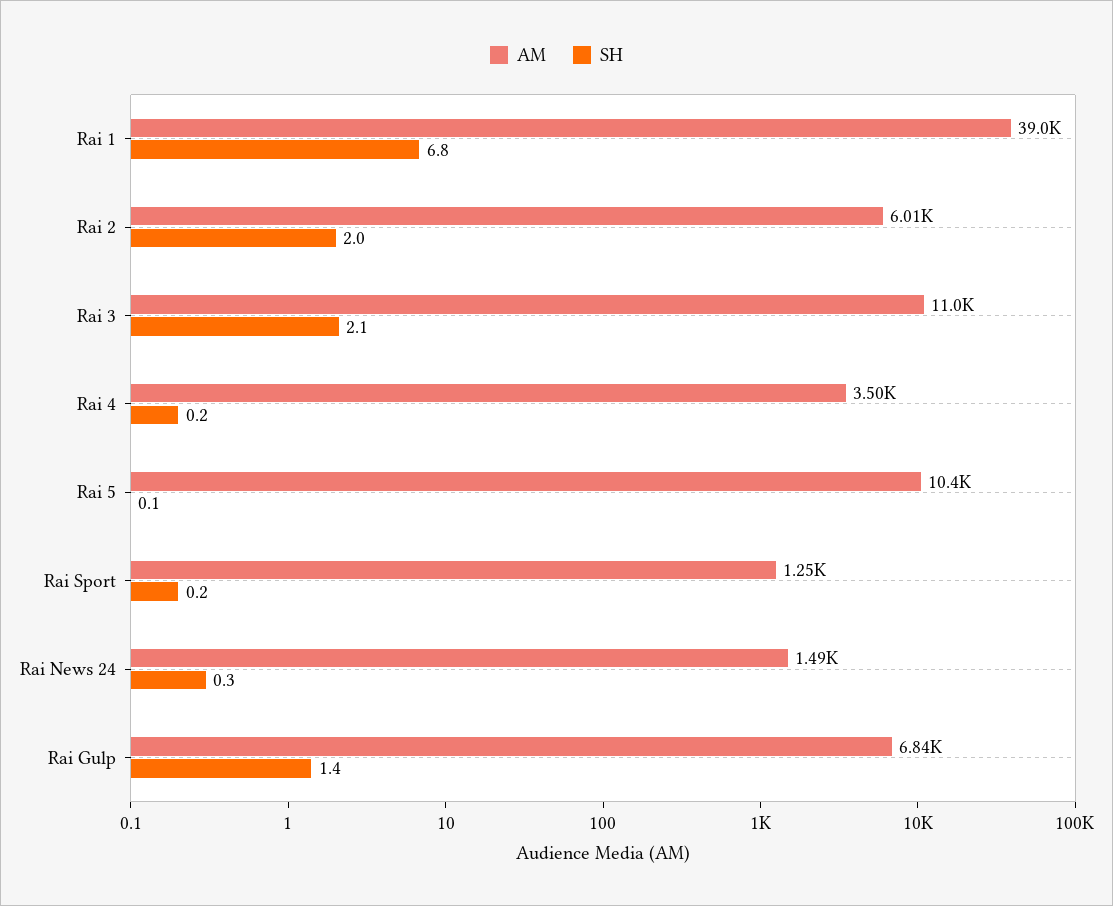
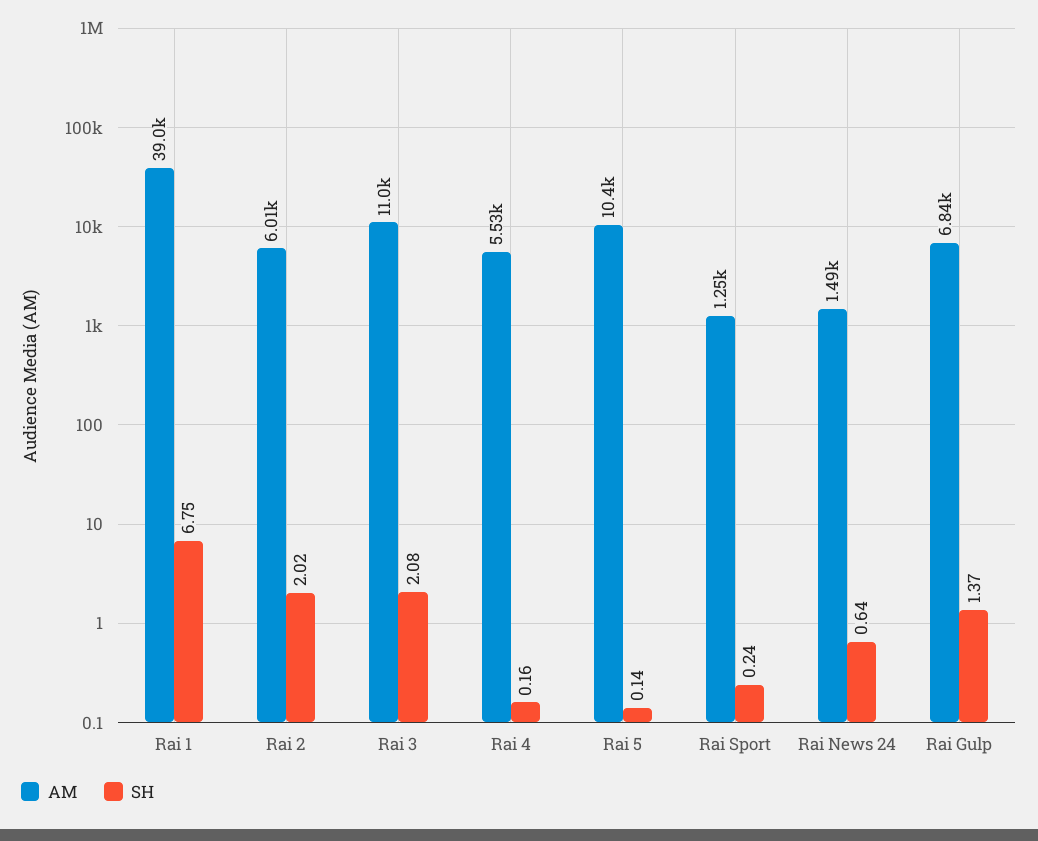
  {
    "AM": {
      "Rai 1": 39000,
      "Rai 2": 6010,
      "Rai 3": 11000,
-     "Rai 4": 3500,
+     "Rai 4": 5530,
      "Rai 5": 10400,
      "Rai Sport": 1250,
      "Rai News 24": 1490,
      "Rai Gulp": 6840
    },
    "SH": {
      "Rai 1": 6.75,
      "Rai 2": 2.02,
      "Rai 3": 2.08,
      "Rai 4": 0.16,
      "Rai 5": 0.14,
      "Rai Sport": 0.24,
-     "Rai News 24": 0.3,
+     "Rai News 24": 0.64,
      "Rai Gulp": 1.37
    }
  }

